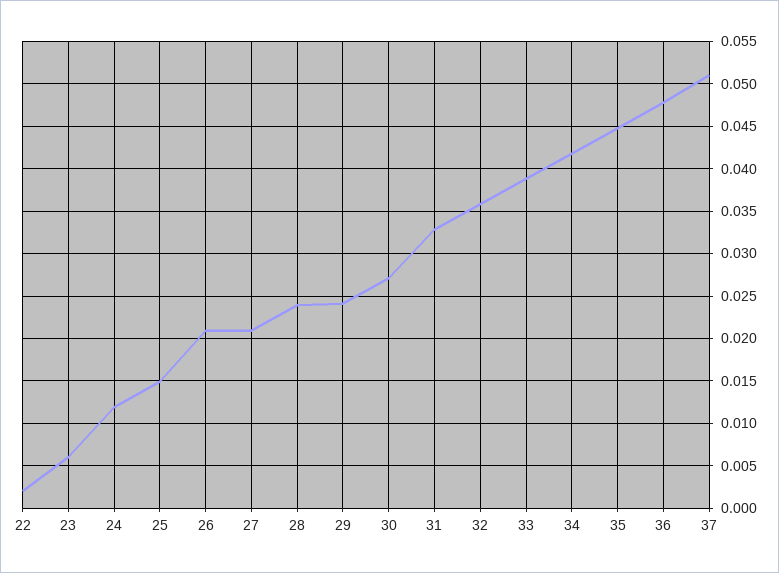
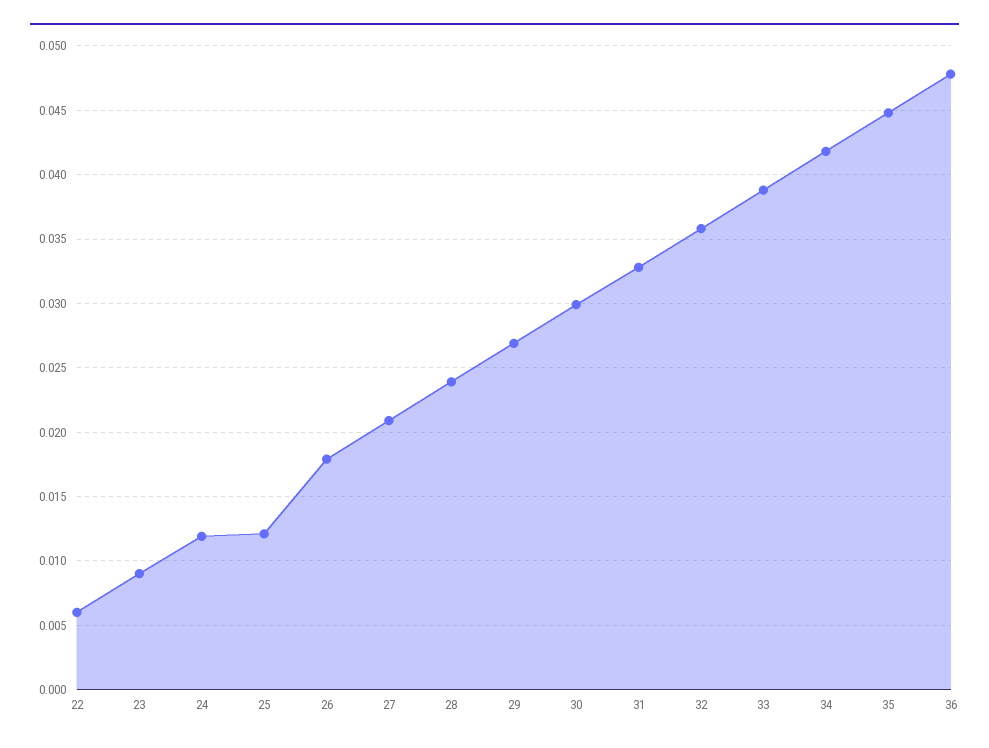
  {
-   "22": 0.002,
+   "22": 0.006,
-   "23": 0.006,
+   "23": 0.009,
    "24": 0.012,
-   "25": 0.015,
+   "25": 0.012,
-   "26": 0.021,
+   "26": 0.018,
    "27": 0.021,
    "28": 0.024,
-   "29": 0.024,
+   "29": 0.027,
-   "30": 0.027,
+   "30": 0.03,
    "31": 0.033,
    "32": 0.036,
    "33": 0.039,
    "34": 0.042,
    "35": 0.045,
-   "36": 0.048,
+   "36": 0.048
-   "37": 0.051
  }

